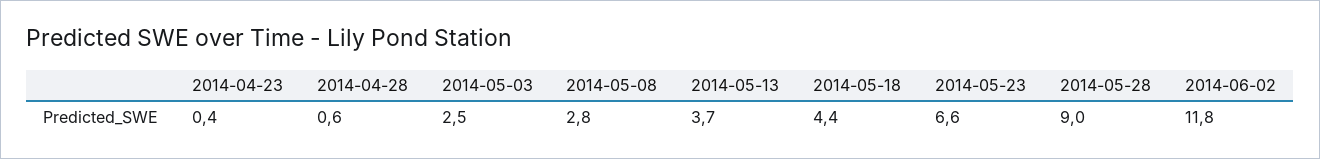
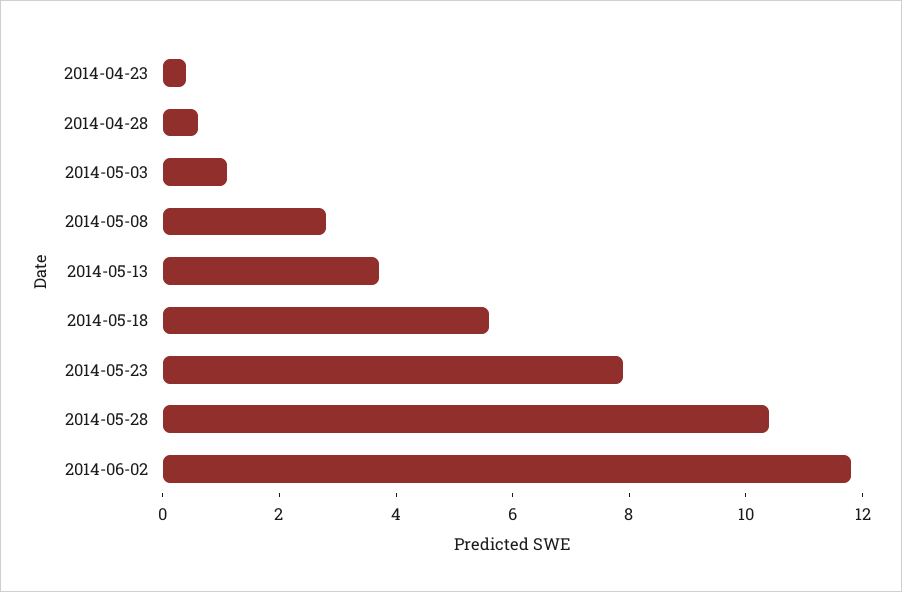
  {
    "2014-04-23": 0.4,
    "2014-04-28": 0.6,
-   "2014-05-03": 2.5,
+   "2014-05-03": 1,
    "2014-05-08": 2.8,
    "2014-05-13": 3.7,
-   "2014-05-18": 4.4,
+   "2014-05-18": 5.5,
-   "2014-05-23": 6.6,
+   "2014-05-23": 8,
-   "2014-05-28": 9,
+   "2014-05-28": 10.5,
    "2014-06-02": 11.8
  }

